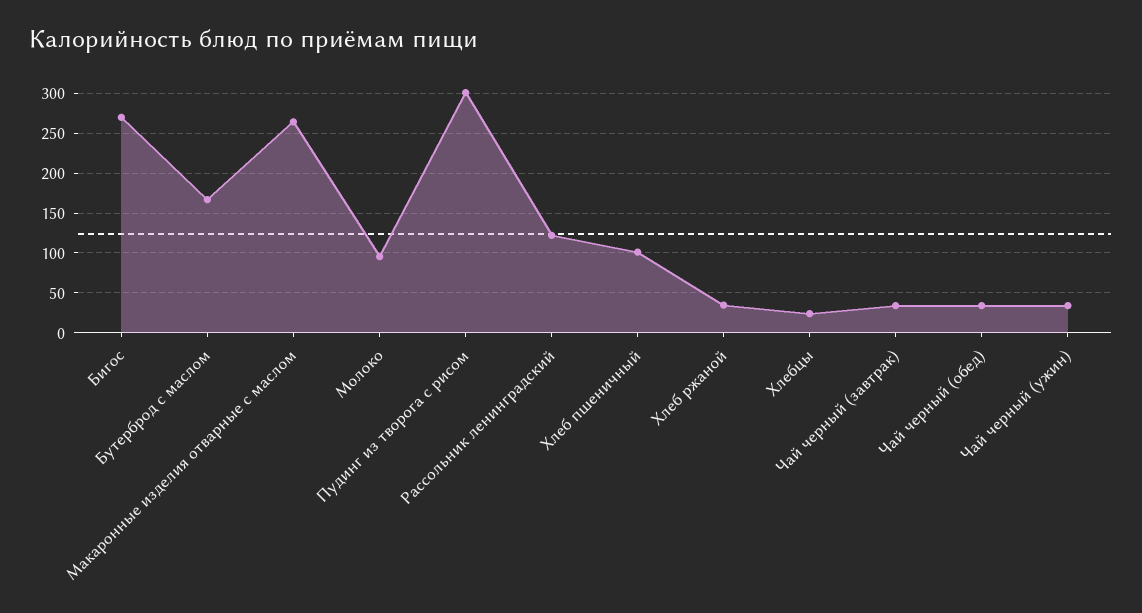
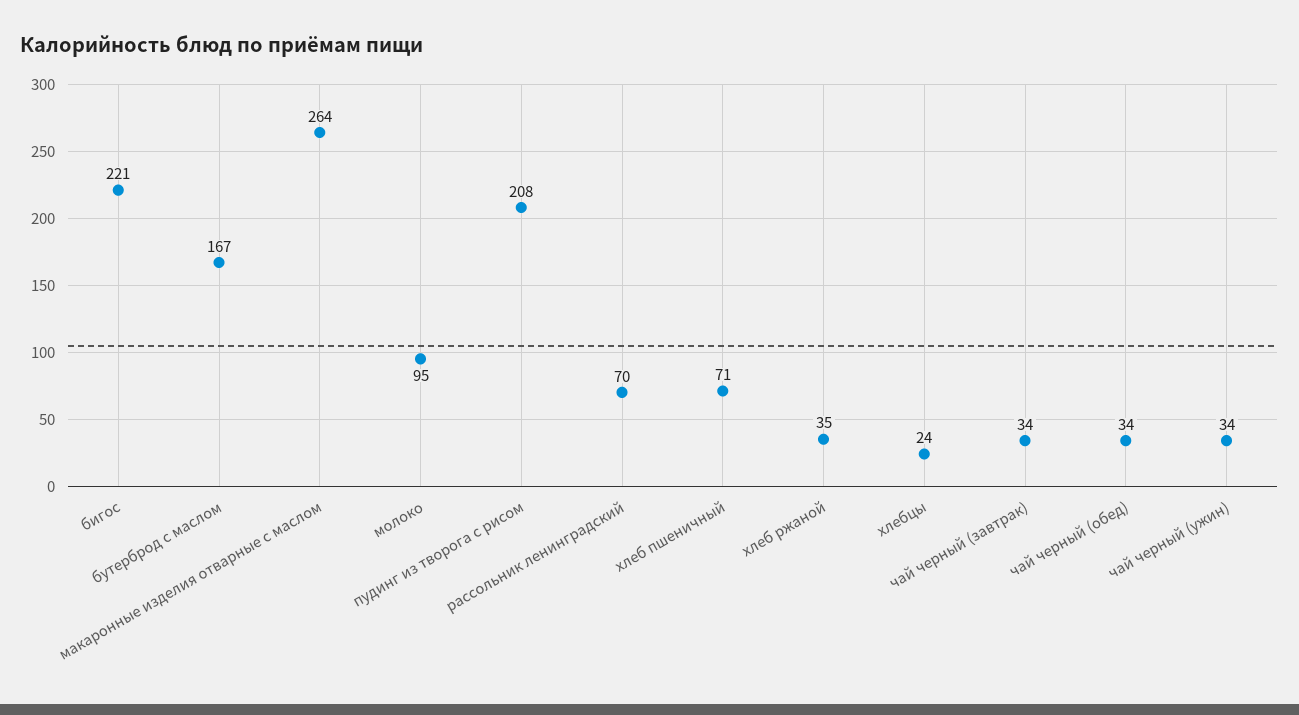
  {
-   "Бигос": 270,
+   "Бигос": 221,
    "Бутерброд с маслом": 167,
    "Макаронные изделия отварные с маслом": 264,
    "Молоко": 95,
-   "Пудинг из творога с рисом": 300,
+   "Пудинг из творога с рисом": 208,
-   "Рассольник ленинградский": 120,
+   "Рассольник ленинградский": 70,
-   "Хлеб пшеничный": 100,
+   "Хлеб пшеничный": 71,
    "Хлеб ржаной": 35,
    "Хлебцы": 24,
    "Чай черный (завтрак)": 34,
    "Чай черный (обед)": 34,
    "Чай черный (ужин)": 34
  }

